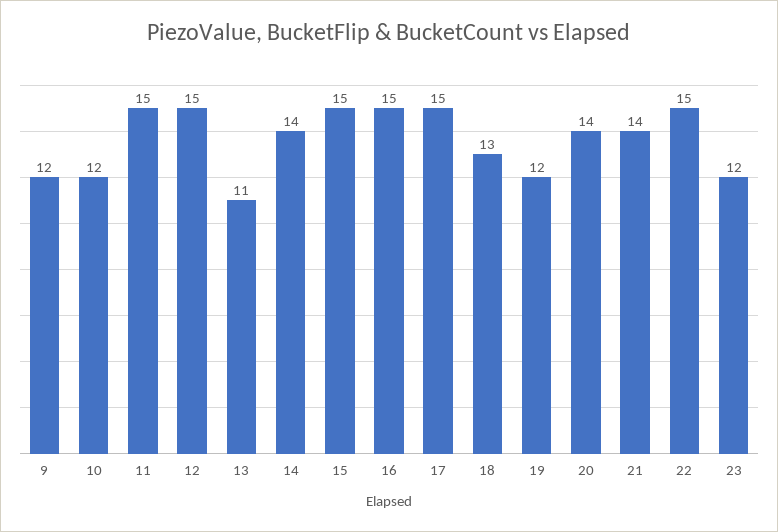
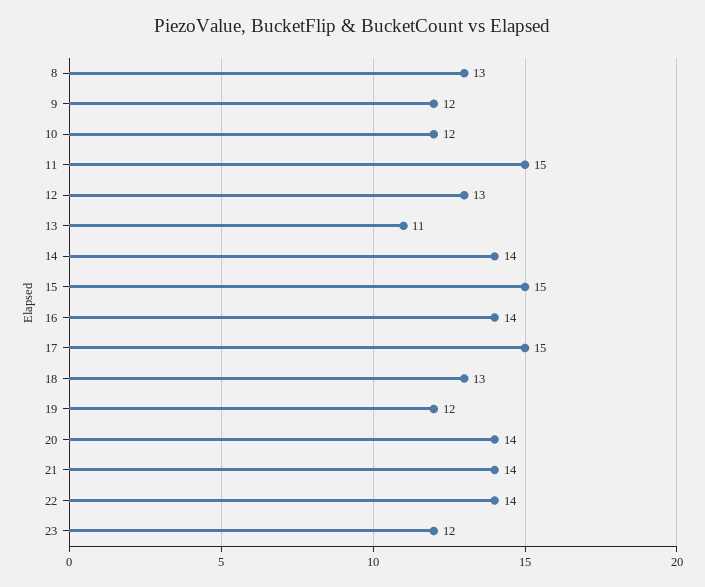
  {
    "9": 12,
    "10": 12,
    "11": 15,
-   "12": 15,
+   "12": 13,
    "13": 11,
    "14": 14,
    "15": 15,
-   "16": 15,
+   "16": 14,
    "17": 15,
    "18": 13,
    "19": 12,
    "20": 14,
    "21": 14,
-   "22": 15,
+   "22": 14,
-   "23": 12
+   "23": 12,
+   "8": 13
  }

